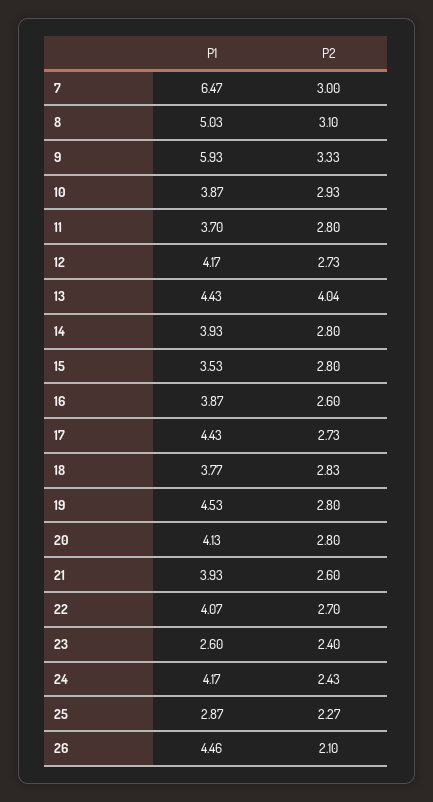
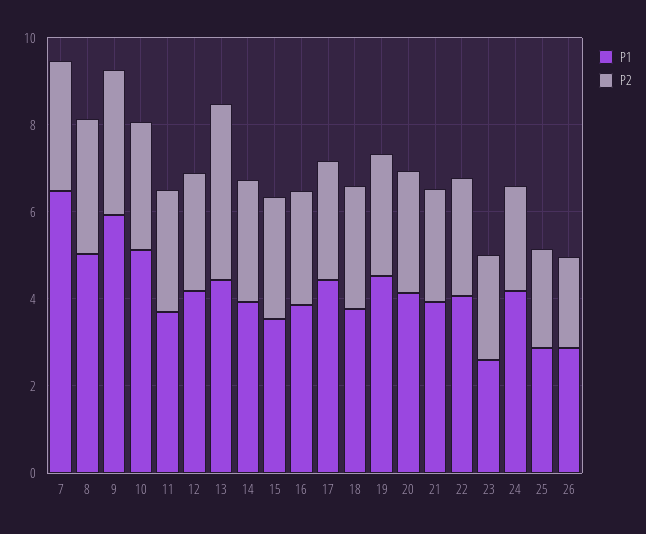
  {
    "P1": {
      "7": 6.47,
      "8": 5.03,
      "9": 5.93,
-     "10": 3.87,
+     "10": 5,
      "11": 3.7,
      "12": 4.17,
      "13": 4.43,
      "14": 3.93,
      "15": 3.53,
      "16": 3.87,
      "17": 4.43,
      "18": 3.77,
      "19": 4.53,
      "20": 4.13,
      "21": 3.93,
      "22": 4.07,
      "23": 2.6,
      "24": 4.17,
      "25": 2.87,
-     "26": 4.46
+     "26": 3
    },
    "P2": {
      "7": 3,
      "8": 3.1,
      "9": 3.33,
      "10": 2.93,
      "11": 2.8,
      "12": 2.73,
      "13": 4.04,
      "14": 2.8,
      "15": 2.8,
      "16": 2.6,
      "17": 2.73,
      "18": 2.83,
      "19": 2.8,
      "20": 2.8,
      "21": 2.6,
      "22": 2.7,
      "23": 2.4,
      "24": 2.43,
      "25": 2.27,
      "26": 2.1
    }
  }

